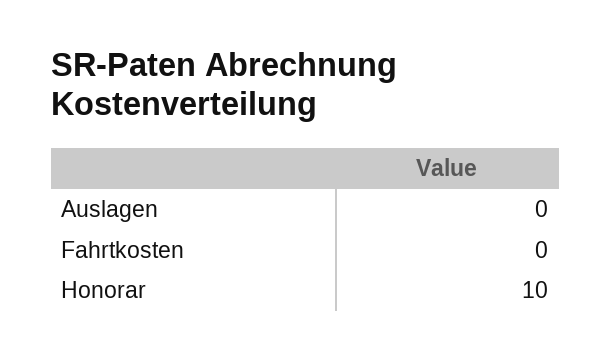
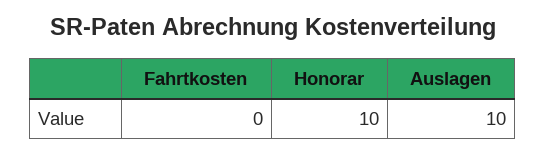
  {
-   "Auslagen": 0,
+   "Auslagen": 10,
    "Fahrtkosten": 0,
    "Honorar": 10
  }

